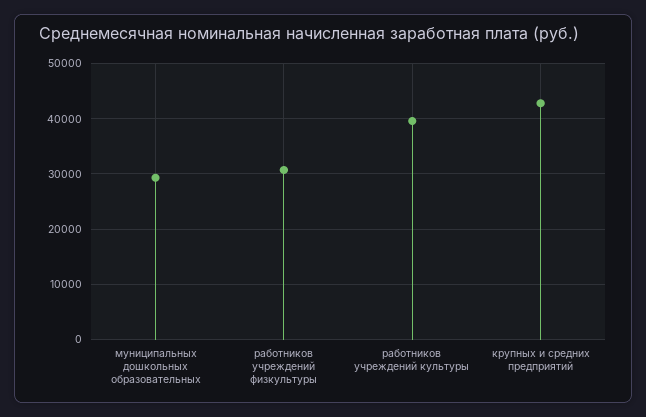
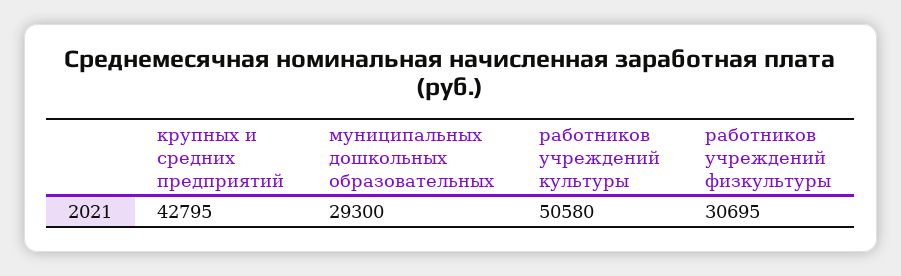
  {
    "муниципальных дошкольных образовательных": 29300,
    "работников учреждений физкультуры": 30695,
-   "работников учреждений культуры": 40000,
+   "работников учреждений культуры": 50580,
    "крупных и средних предприятий": 42795
  }

